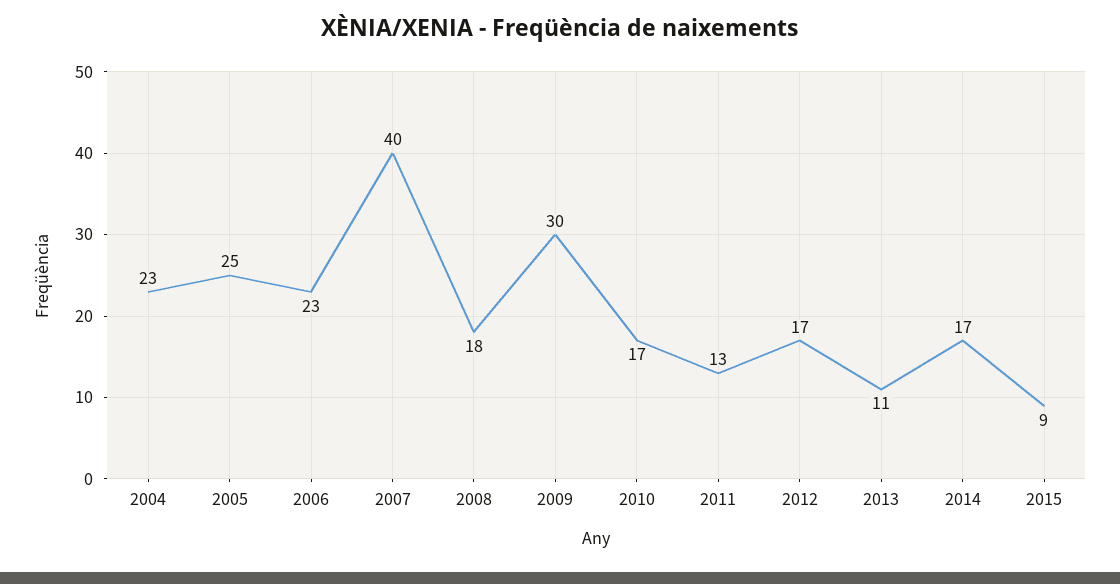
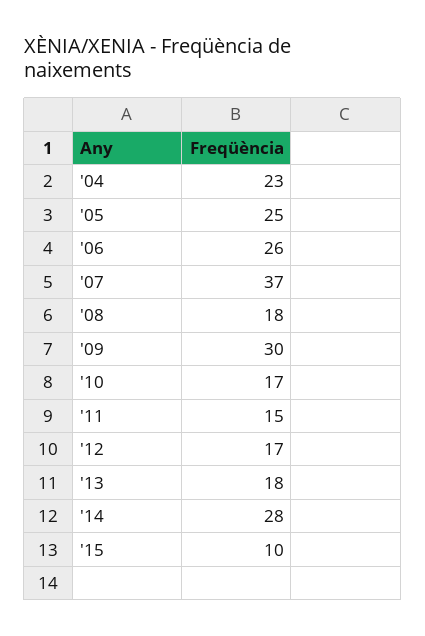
  {
    "2004": 23,
    "2005": 25,
-   "2006": 23,
+   "2006": 26,
-   "2007": 40,
+   "2007": 37,
    "2008": 18,
    "2009": 30,
    "2010": 17,
-   "2011": 13,
+   "2011": 15,
    "2012": 17,
-   "2013": 11,
+   "2013": 18,
-   "2014": 17,
+   "2014": 28,
-   "2015": 9
+   "2015": 10
  }

